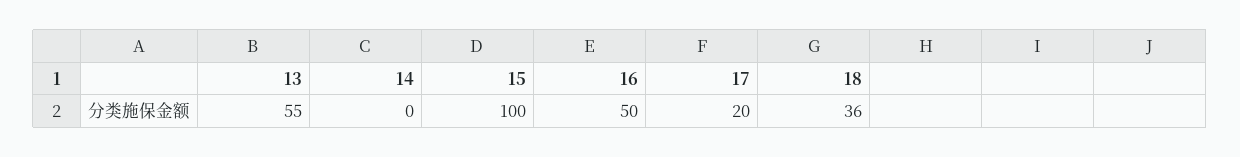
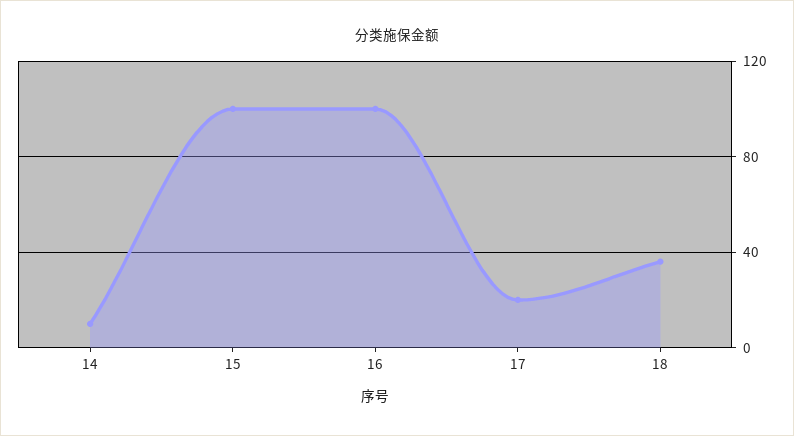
  {
-   "13": 55,
-   "14": 0,
+   "14": 10,
    "15": 100,
-   "16": 50,
+   "16": 100,
    "17": 20,
    "18": 36
  }

